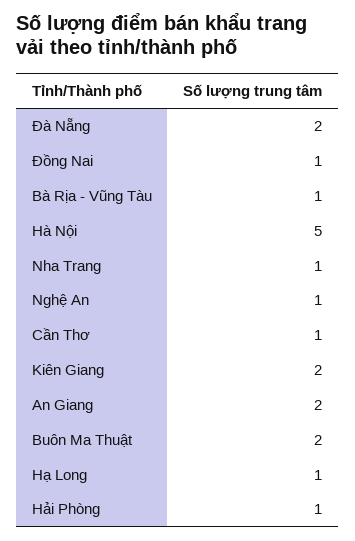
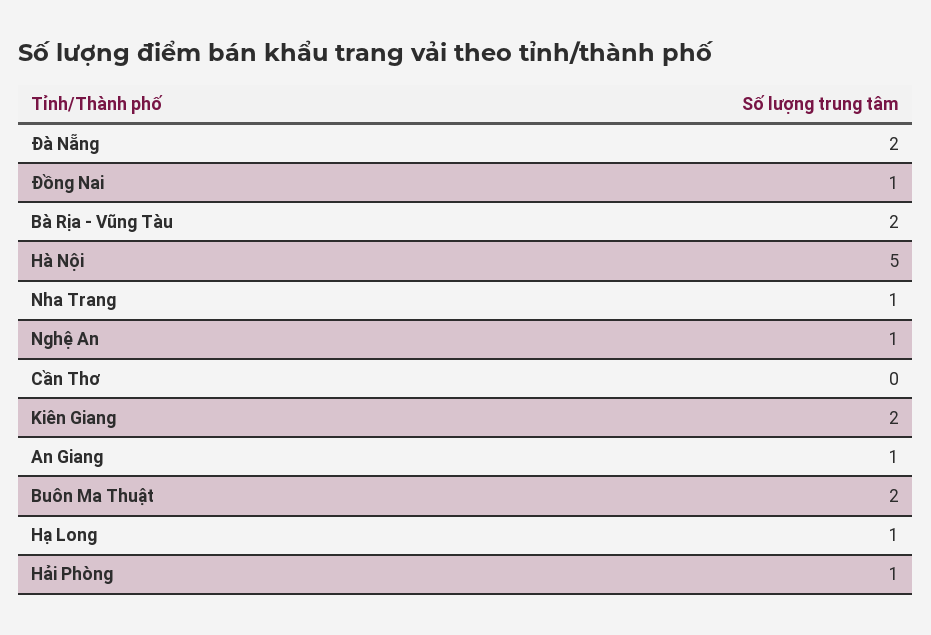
  {
    "Đà Nẵng": 2,
    "Đồng Nai": 1,
-   "Bà Rịa - Vũng Tàu": 1,
+   "Bà Rịa - Vũng Tàu": 2,
    "Hà Nội": 5,
    "Nha Trang": 1,
    "Nghệ An": 1,
-   "Cần Thơ": 1,
+   "Cần Thơ": 0,
    "Kiên Giang": 2,
-   "An Giang": 2,
+   "An Giang": 1,
    "Buôn Ma Thuật": 2,
    "Hạ Long": 1,
    "Hải Phòng": 1
  }

